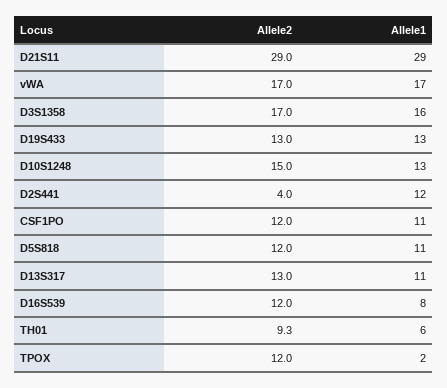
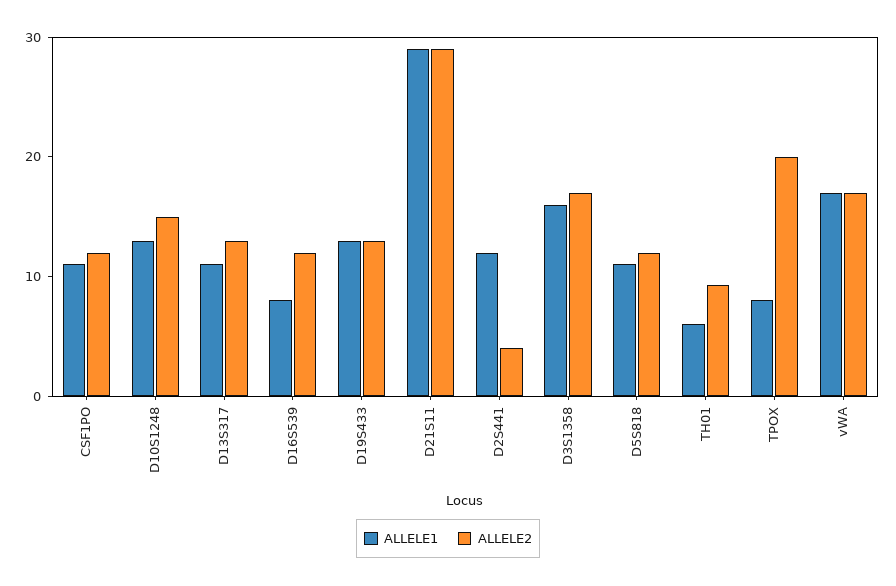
  {
    "Allele2": {
      "D21S11": 29,
      "vWA": 17,
      "D3S1358": 17,
      "D19S433": 13,
      "D10S1248": 15,
      "D2S441": 4,
      "CSF1PO": 12,
      "D5S818": 12,
      "D13S317": 13,
      "D16S539": 12,
      "TH01": 9.3,
-     "TPOX": 12
+     "TPOX": 20
    },
    "Allele1": {
      "D21S11": 29,
      "vWA": 17,
      "D3S1358": 16,
      "D19S433": 13,
      "D10S1248": 13,
      "D2S441": 12,
      "CSF1PO": 11,
      "D5S818": 11,
      "D13S317": 11,
      "D16S539": 8,
      "TH01": 6,
-     "TPOX": 2
+     "TPOX": 8
    }
  }

